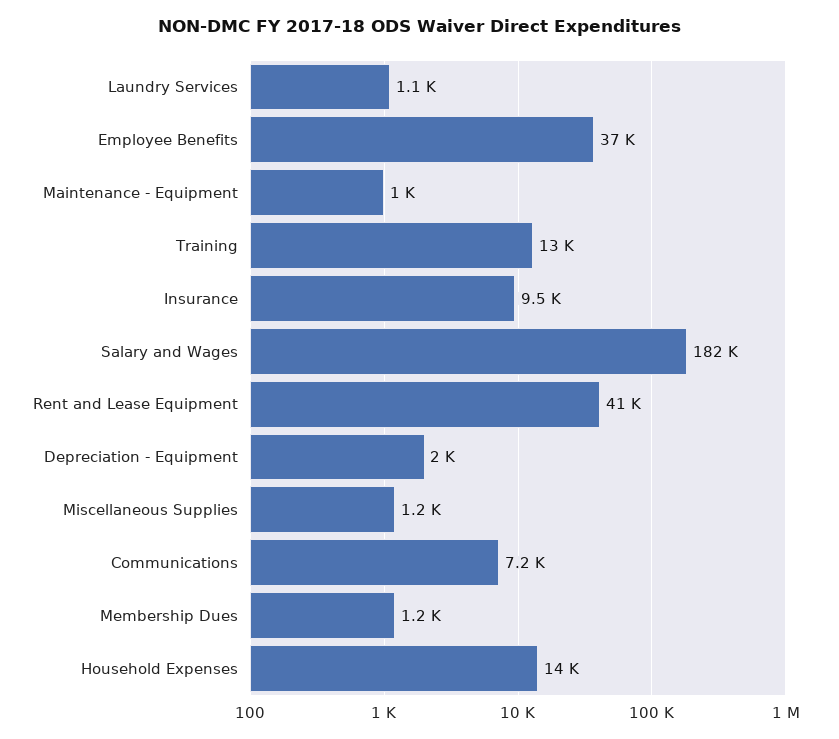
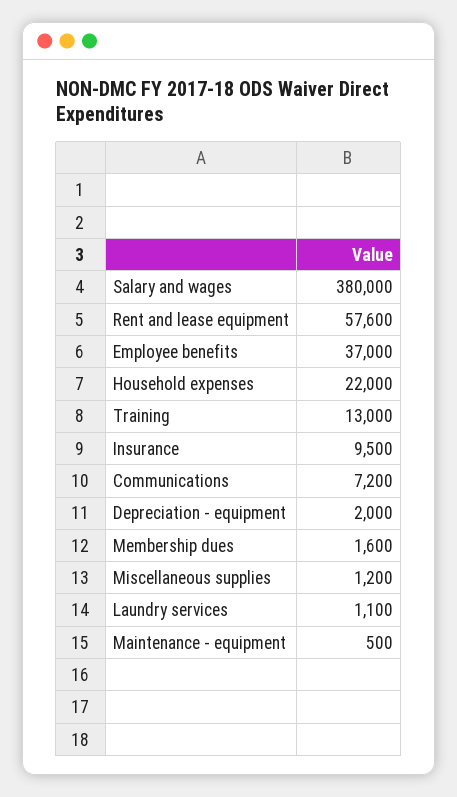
  {
    "Laundry Services": 1100,
    "Employee Benefits": 37000,
-   "Maintenance - Equipment": 1000,
+   "Maintenance - Equipment": 500,
    "Training": 13000,
    "Insurance": 9500,
-   "Salary and Wages": 182000,
+   "Salary and Wages": 380000,
-   "Rent and Lease Equipment": 41000,
+   "Rent and Lease Equipment": 57600,
    "Depreciation - Equipment": 2000,
    "Miscellaneous Supplies": 1200,
    "Communications": 7200,
-   "Membership Dues": 1200,
+   "Membership Dues": 1600,
-   "Household Expenses": 14000
+   "Household Expenses": 22000
  }

